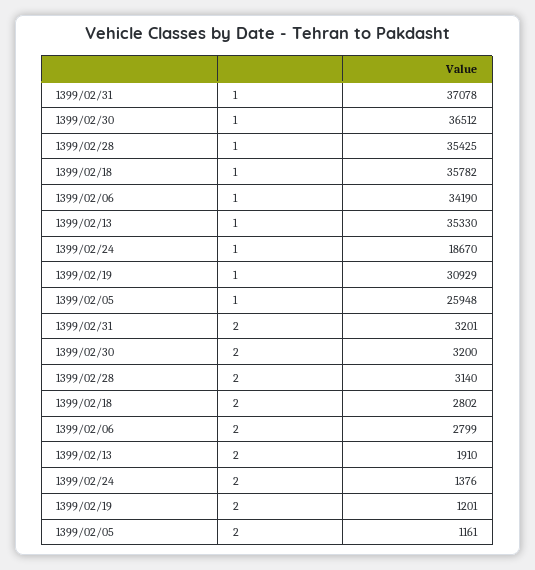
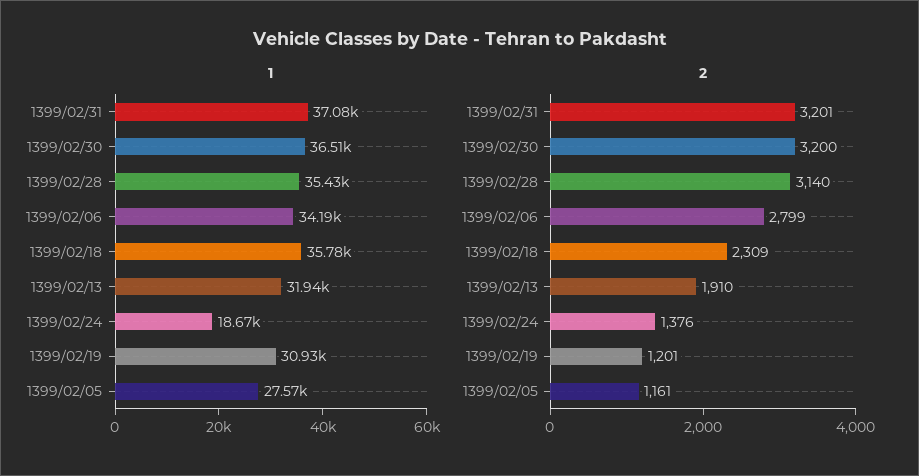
  {
    "1": {
      "1399/02/31": 37078,
      "1399/02/30": 36512,
      "1399/02/28": 35425,
      "1399/02/18": 35782,
      "1399/02/06": 34190,
-     "1399/02/13": 35330,
+     "1399/02/13": 31940,
      "1399/02/24": 18670,
      "1399/02/19": 30929,
-     "1399/02/05": 25948
+     "1399/02/05": 27570
    },
    "2": {
      "1399/02/31": 3201,
      "1399/02/30": 3200,
      "1399/02/28": 3140,
-     "1399/02/18": 2802,
+     "1399/02/18": 2309,
      "1399/02/06": 2799,
      "1399/02/13": 1910,
      "1399/02/24": 1376,
      "1399/02/19": 1201,
      "1399/02/05": 1161
    }
  }

